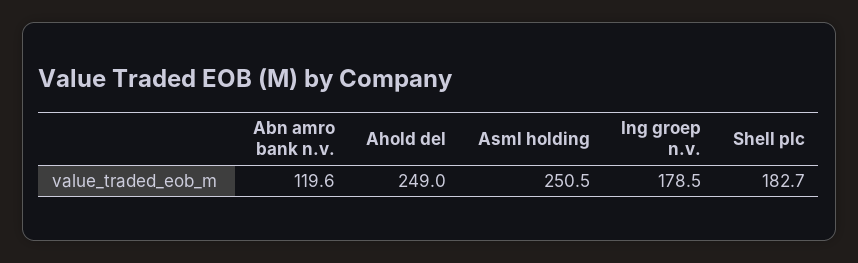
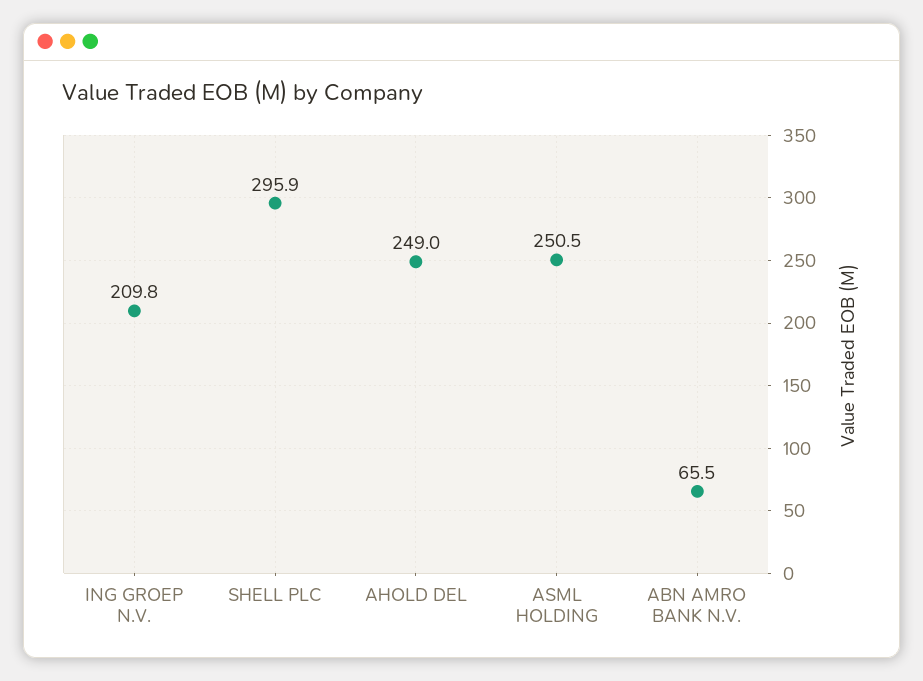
  {
-   "Abn amro bank n.v.": 119.6,
+   "Abn amro bank n.v.": 65.5,
    "Ahold del": 249,
    "Asml holding": 250.5,
-   "Ing groep n.v.": 178.5,
+   "Ing groep n.v.": 209.8,
-   "Shell plc": 182.7
+   "Shell plc": 295.9
  }

